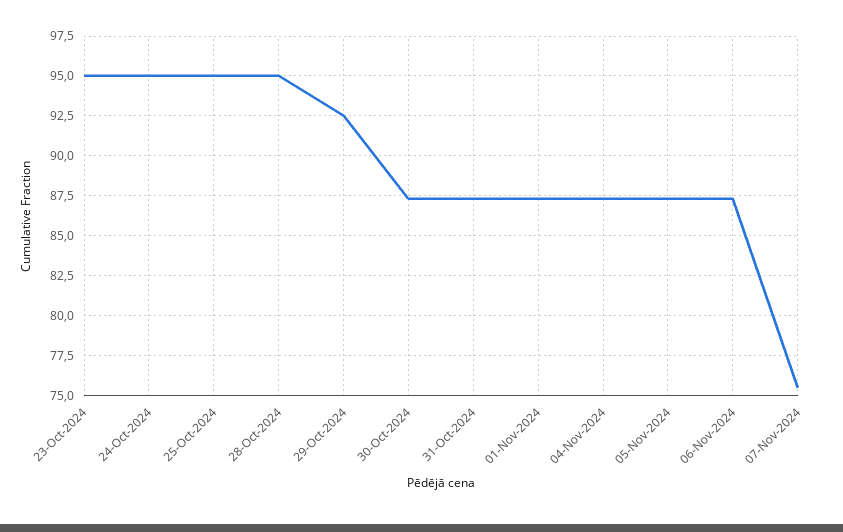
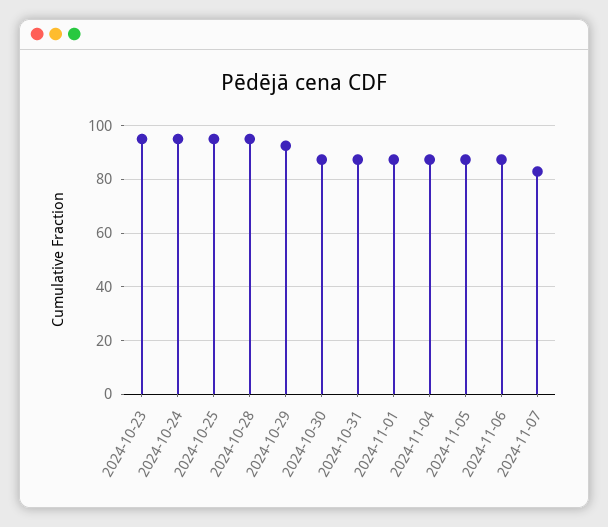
  {
    "23-Oct-2024": 95,
    "24-Oct-2024": 95,
    "25-Oct-2024": 95,
    "28-Oct-2024": 95,
    "29-Oct-2024": 92.5,
    "30-Oct-2024": 87.5,
    "31-Oct-2024": 87.5,
    "01-Nov-2024": 87.5,
    "04-Nov-2024": 87.5,
    "05-Nov-2024": 87.5,
    "06-Nov-2024": 87.5,
-   "07-Nov-2024": 75.5
+   "07-Nov-2024": 82.5
  }

